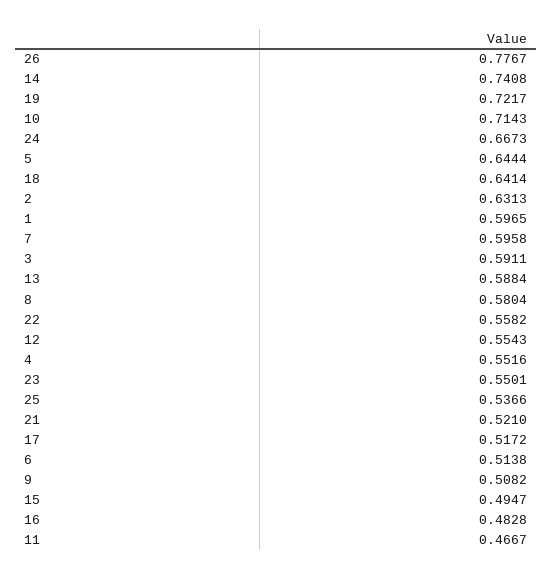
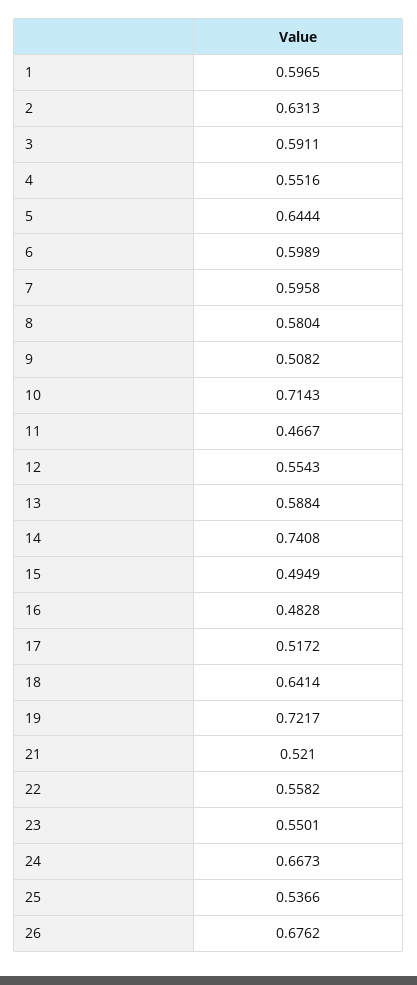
  {
-   "26": 0.7767,
+   "26": 0.6762,
    "14": 0.7408,
    "19": 0.7217,
    "10": 0.7143,
    "24": 0.6673,
    "5": 0.6444,
    "18": 0.6414,
    "2": 0.6313,
    "1": 0.5965,
    "7": 0.5958,
    "3": 0.5911,
    "13": 0.5884,
    "8": 0.5804,
    "22": 0.5582,
    "12": 0.5543,
    "4": 0.5516,
    "23": 0.5501,
    "25": 0.5366,
    "21": 0.521,
    "17": 0.5172,
-   "6": 0.5138,
+   "6": 0.5989,
    "9": 0.5082,
-   "15": 0.4947,
+   "15": 0.4949,
    "16": 0.4828,
    "11": 0.4667
  }

